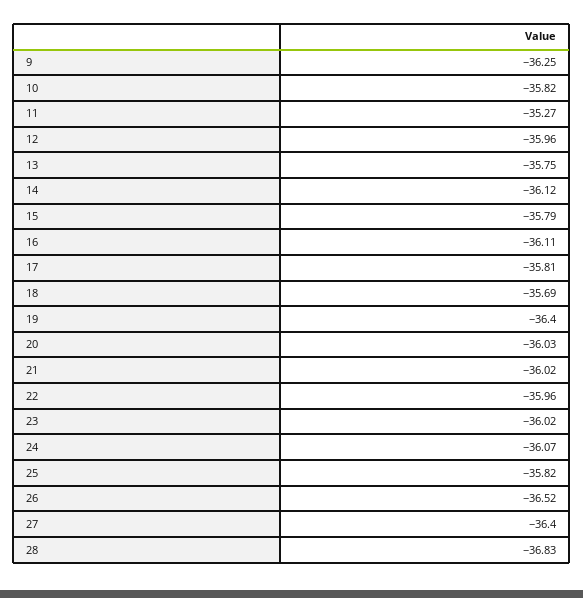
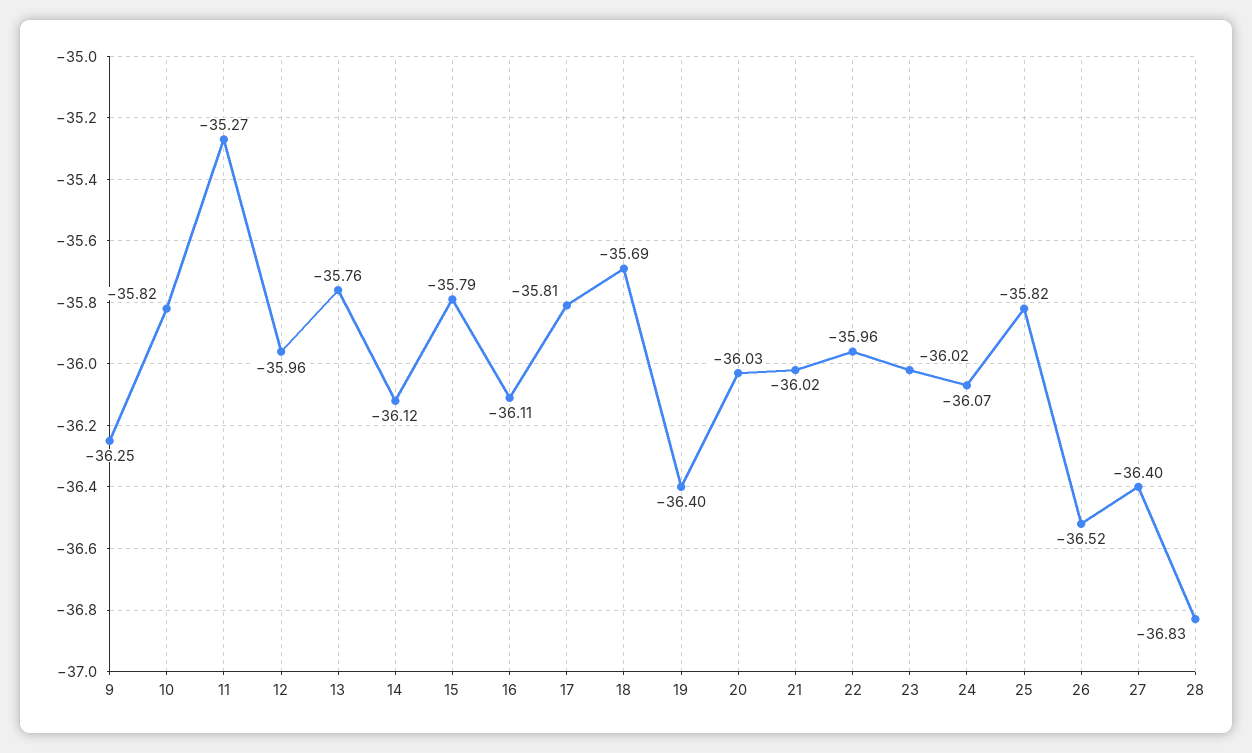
  {
    "9": -36.25,
    "10": -35.82,
    "11": -35.27,
    "12": -35.96,
-   "13": -35.75,
+   "13": -35.76,
    "14": -36.12,
    "15": -35.79,
    "16": -36.11,
    "17": -35.81,
    "18": -35.69,
    "19": -36.4,
    "20": -36.03,
    "21": -36.02,
    "22": -35.96,
    "23": -36.02,
    "24": -36.07,
    "25": -35.82,
    "26": -36.52,
    "27": -36.4,
    "28": -36.83
  }

